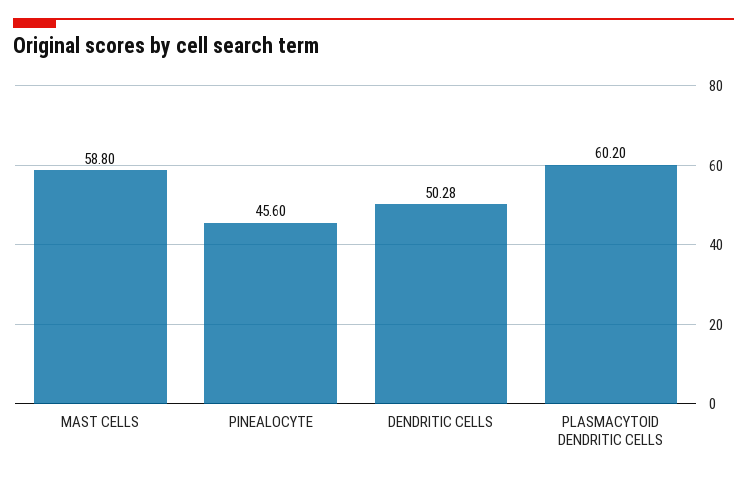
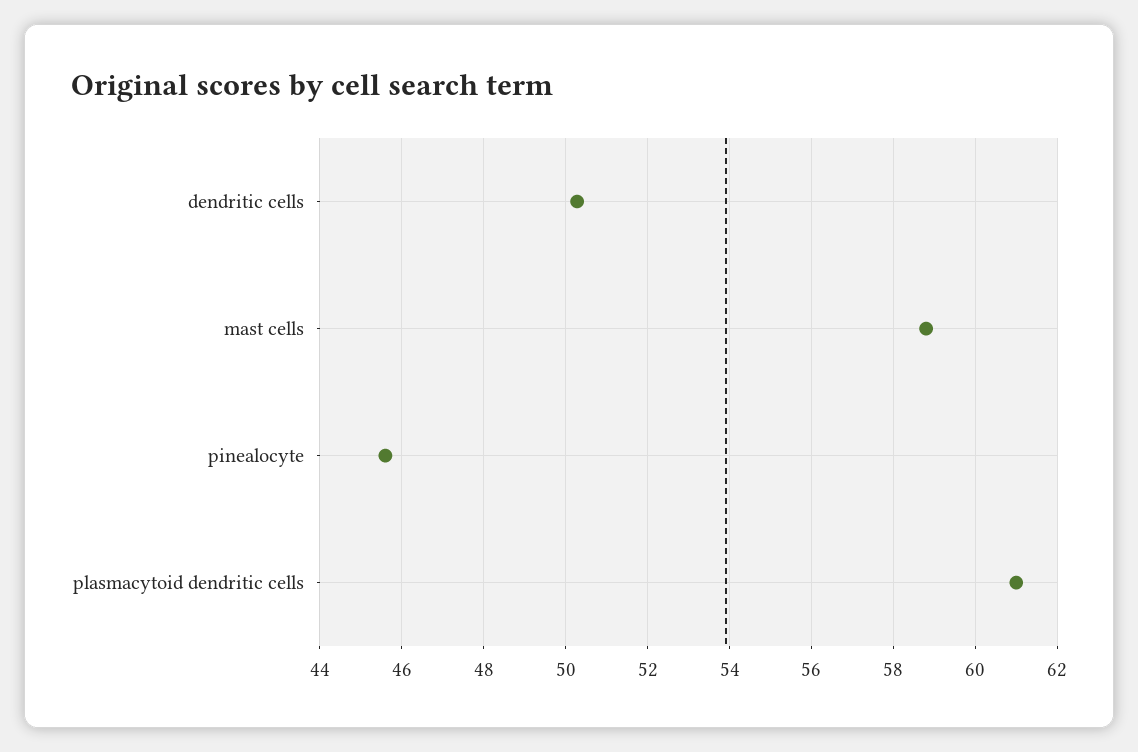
  {
    "MAST CELLS": 58.8,
    "PINEALOCYTE": 45.6,
    "DENDRITIC CELLS": 50.28,
-   "PLASMACYTOID DENDRITIC CELLS": 60.2
+   "PLASMACYTOID DENDRITIC CELLS": 61
  }

